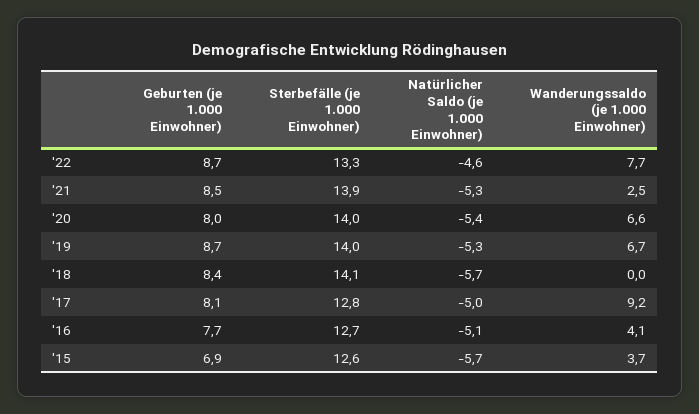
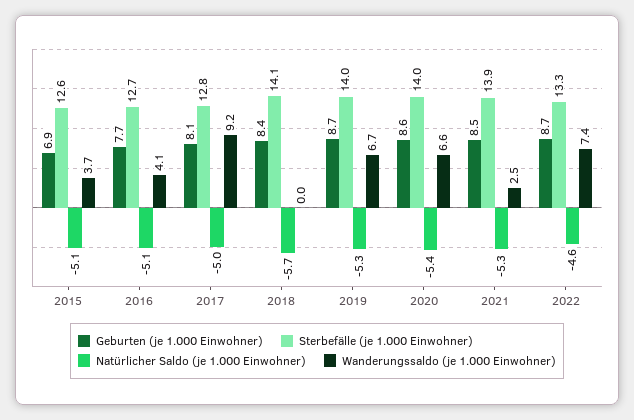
  {
    "Geburten (je 1.000 Einwohner)": {
      "'22": 8.7,
      "'21": 8.5,
-     "'20": 8,
+     "'20": 8.6,
      "'19": 8.7,
      "'18": 8.4,
      "'17": 8.1,
      "'16": 7.7,
      "'15": 6.9
    },
    "Sterbefälle (je 1.000 Einwohner)": {
      "'22": 13.3,
      "'21": 13.9,
      "'20": 14,
      "'19": 14,
      "'18": 14.1,
      "'17": 12.8,
      "'16": 12.7,
      "'15": 12.6
    },
    "Natürlicher Saldo (je 1.000 Einwohner)": {
      "'22": -4.6,
      "'21": -5.3,
      "'20": -5.4,
      "'19": -5.3,
      "'18": -5.7,
      "'17": -5,
      "'16": -5.1,
-     "'15": -5.7
+     "'15": -5.1
    },
    "Wanderungssaldo (je 1.000 Einwohner)": {
-     "'22": 7.7,
+     "'22": 7.4,
      "'21": 2.5,
      "'20": 6.6,
      "'19": 6.7,
      "'18": 0,
      "'17": 9.2,
      "'16": 4.1,
      "'15": 3.7
    }
  }

